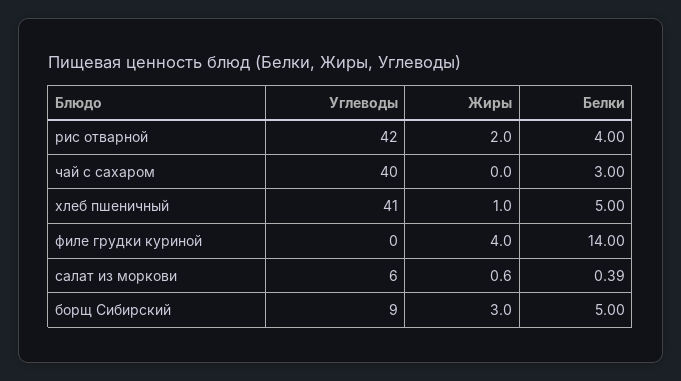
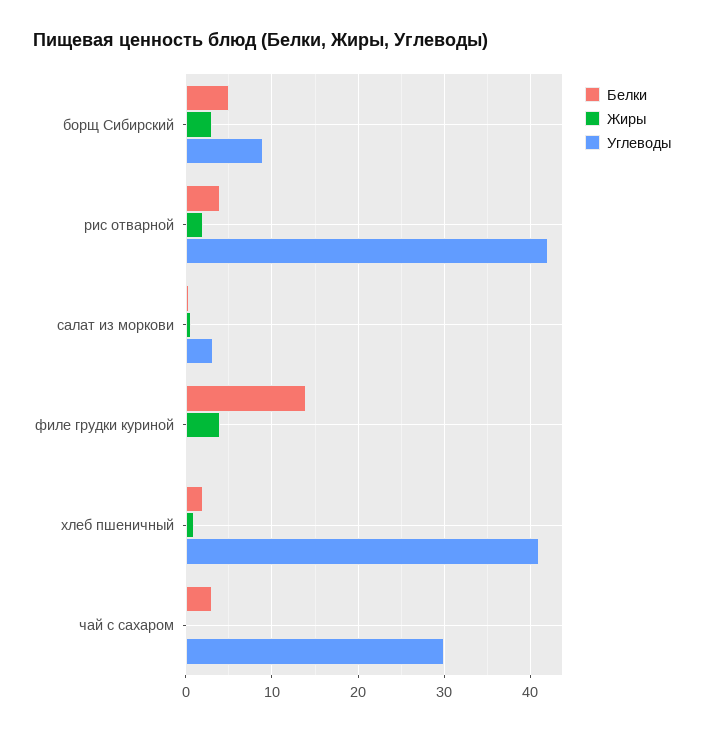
  {
    "Углеводы": {
      "рис отварной": 42,
-     "чай с сахаром": 40,
+     "чай с сахаром": 30,
      "хлеб пшеничный": 41,
      "филе грудки куриной": 0,
-     "салат из моркови": 6,
+     "салат из моркови": 3,
      "борщ Сибирский": 9
    },
    "Жиры": {
      "рис отварной": 2,
      "чай с сахаром": 0,
      "хлеб пшеничный": 1,
      "филе грудки куриной": 4,
      "салат из моркови": 0.6,
      "борщ Сибирский": 3
    },
    "Белки": {
      "рис отварной": 4,
      "чай с сахаром": 3,
-     "хлеб пшеничный": 5,
+     "хлеб пшеничный": 2,
      "филе грудки куриной": 14,
      "салат из моркови": 0.39,
      "борщ Сибирский": 5
    }
  }

